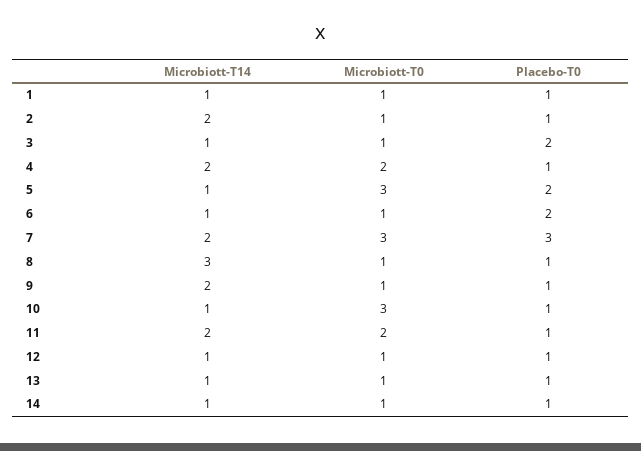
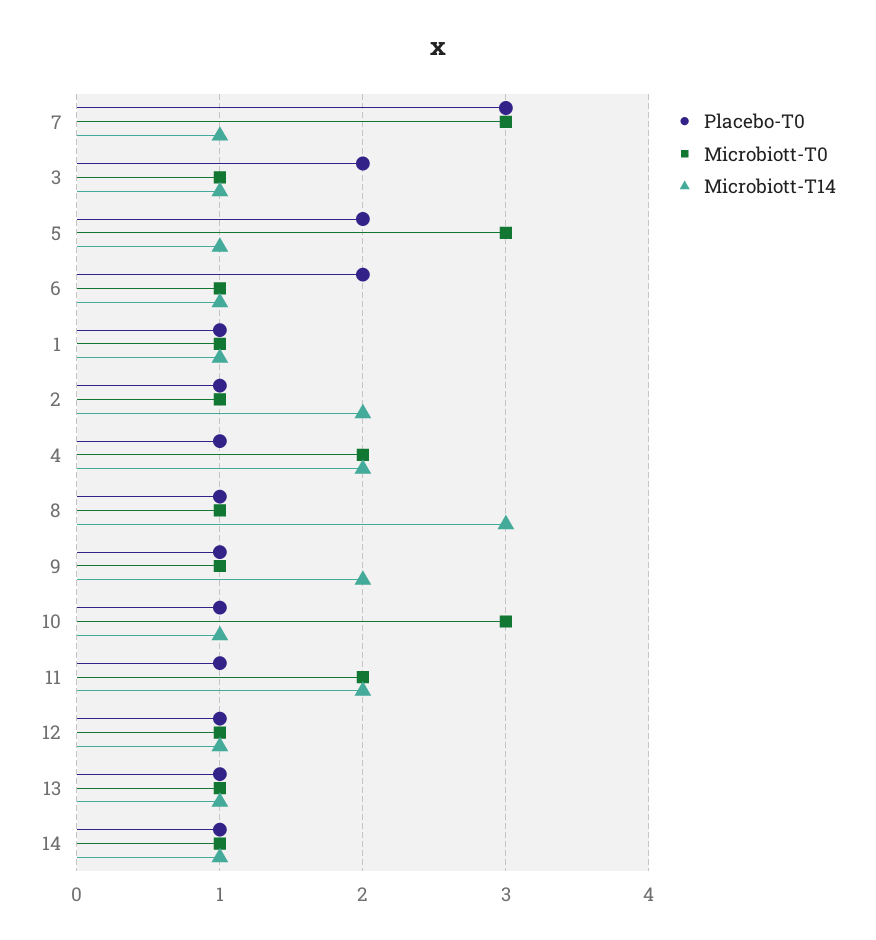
  {
    "Microbiott-T14": {
      "1": 1,
      "2": 2,
      "3": 1,
      "4": 2,
      "5": 1,
      "6": 1,
-     "7": 2,
+     "7": 1,
      "8": 3,
      "9": 2,
      "10": 1,
      "11": 2,
      "12": 1,
      "13": 1,
      "14": 1
    },
    "Microbiott-T0": {
      "1": 1,
      "2": 1,
      "3": 1,
      "4": 2,
      "5": 3,
      "6": 1,
      "7": 3,
      "8": 1,
      "9": 1,
      "10": 3,
      "11": 2,
      "12": 1,
      "13": 1,
      "14": 1
    },
    "Placebo-T0": {
      "1": 1,
      "2": 1,
      "3": 2,
      "4": 1,
      "5": 2,
      "6": 2,
      "7": 3,
      "8": 1,
      "9": 1,
      "10": 1,
      "11": 1,
      "12": 1,
      "13": 1,
      "14": 1
    }
  }

